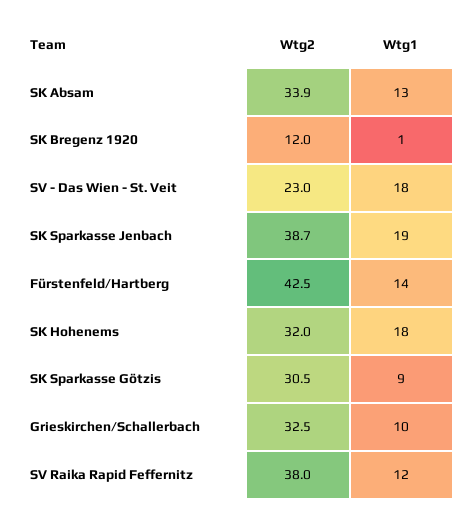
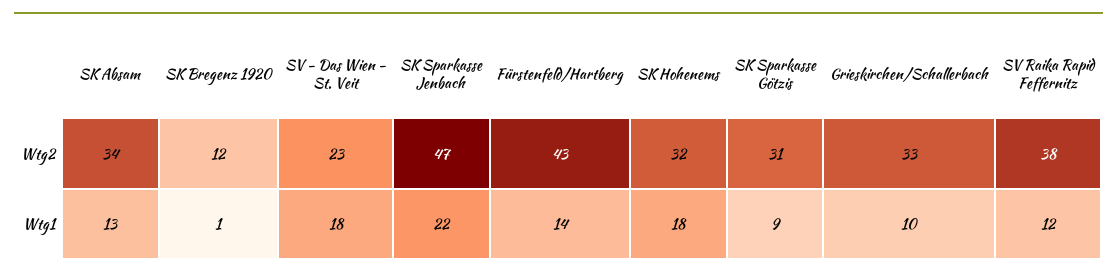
  {
    "Wtg2": {
      "SK Absam": 33.9,
      "SK Bregenz 1920": 12,
      "SV - Das Wien - St. Veit": 23,
-     "SK Sparkasse Jenbach": 38.7,
+     "SK Sparkasse Jenbach": 47,
      "Fürstenfeld/Hartberg": 42.5,
      "SK Hohenems": 32,
      "SK Sparkasse Götzis": 30.5,
      "Grieskirchen/Schallerbach": 32.5,
      "SV Raika Rapid Feffernitz": 38
    },
    "Wtg1": {
      "SK Absam": 13,
      "SK Bregenz 1920": 1,
      "SV - Das Wien - St. Veit": 18,
-     "SK Sparkasse Jenbach": 19,
+     "SK Sparkasse Jenbach": 22,
      "Fürstenfeld/Hartberg": 14,
      "SK Hohenems": 18,
      "SK Sparkasse Götzis": 9,
      "Grieskirchen/Schallerbach": 10,
      "SV Raika Rapid Feffernitz": 12
    }
  }

